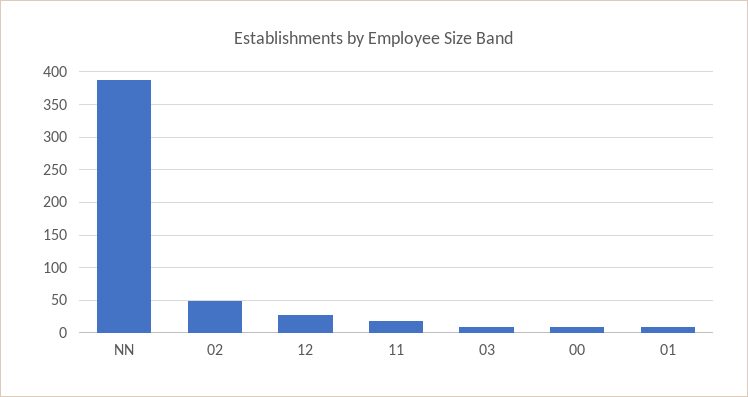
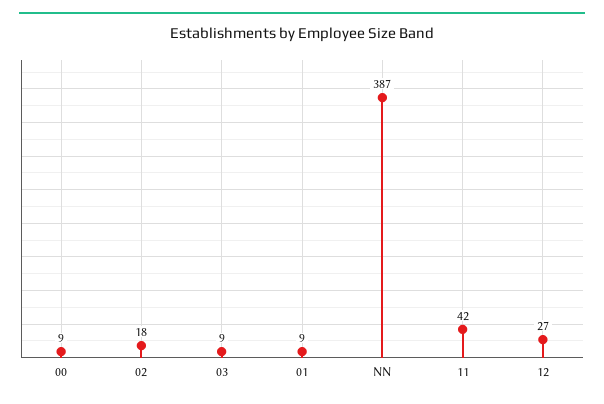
  {
    "NN": 387,
-   "02": 50,
+   "02": 18,
    "12": 27,
-   "11": 20,
+   "11": 42,
    "03": 9,
    "00": 9,
    "01": 9
  }

